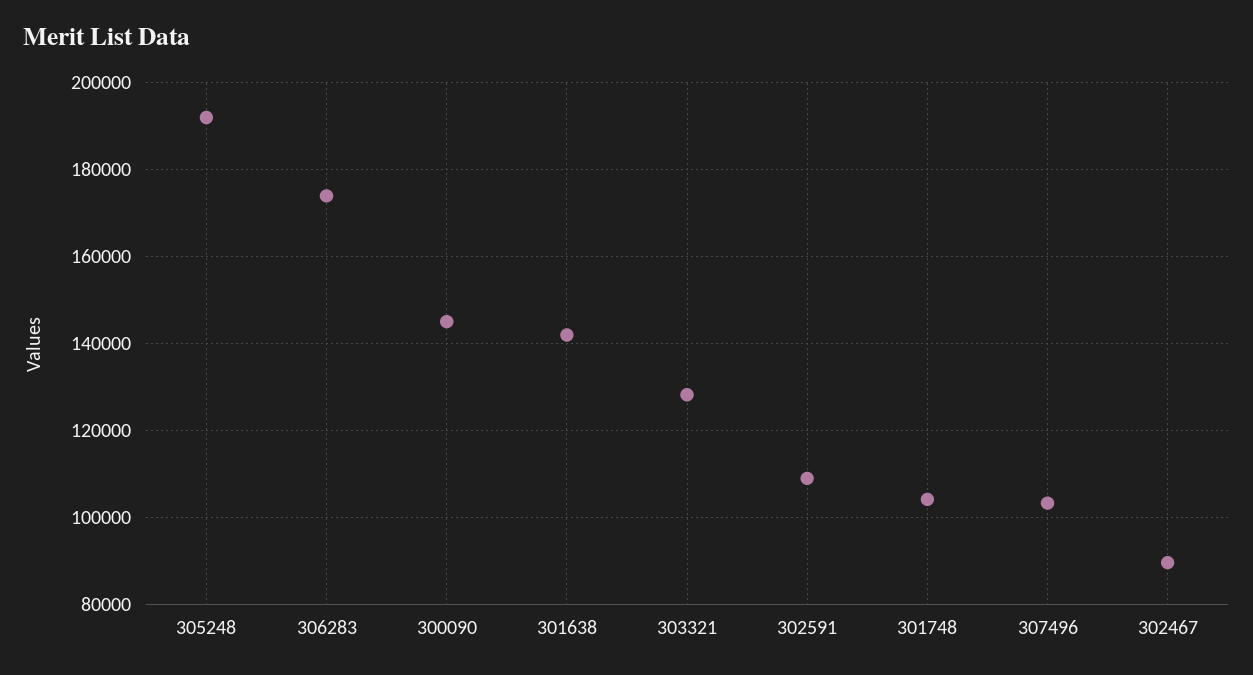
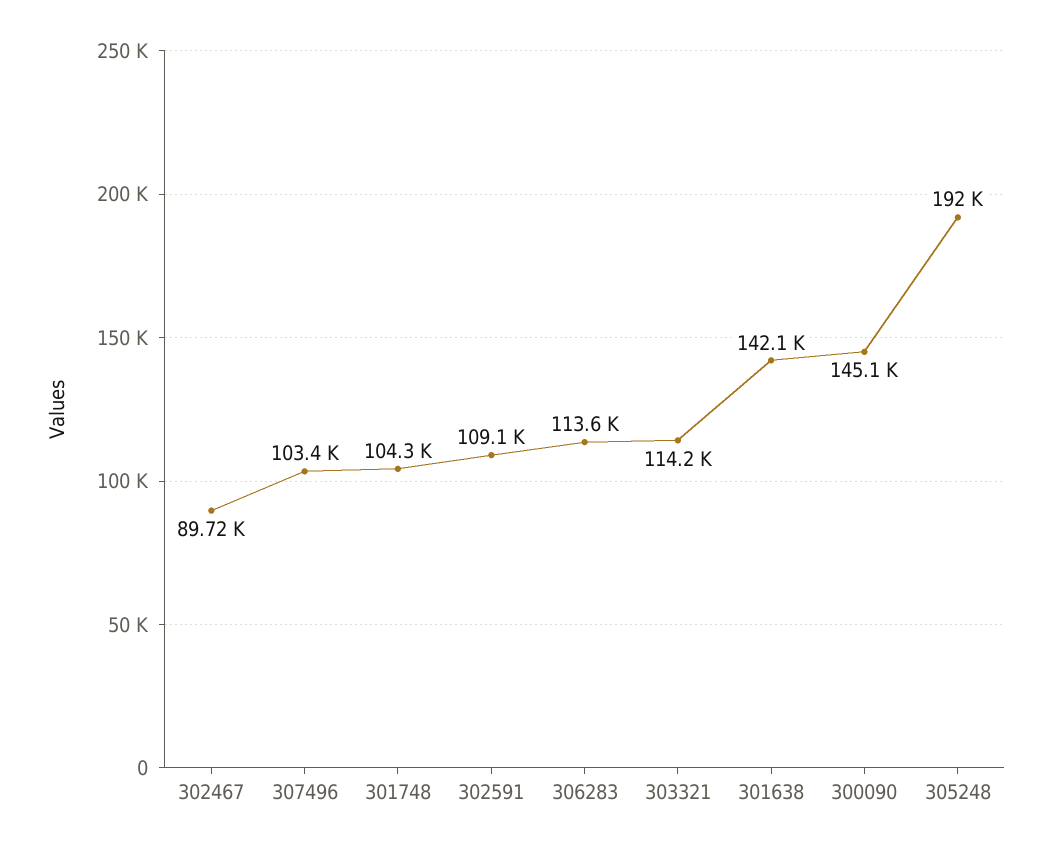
  {
    "305248": 192000,
-   "306283": 174000,
+   "306283": 113600,
    "300090": 145100,
    "301638": 142100,
-   "303321": 128000,
+   "303321": 114200,
    "302591": 109100,
    "301748": 104300,
    "307496": 103400,
    "302467": 89720
  }

